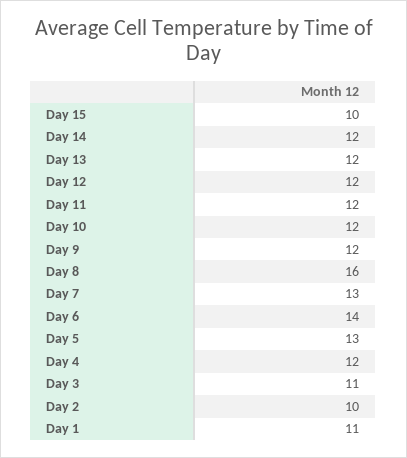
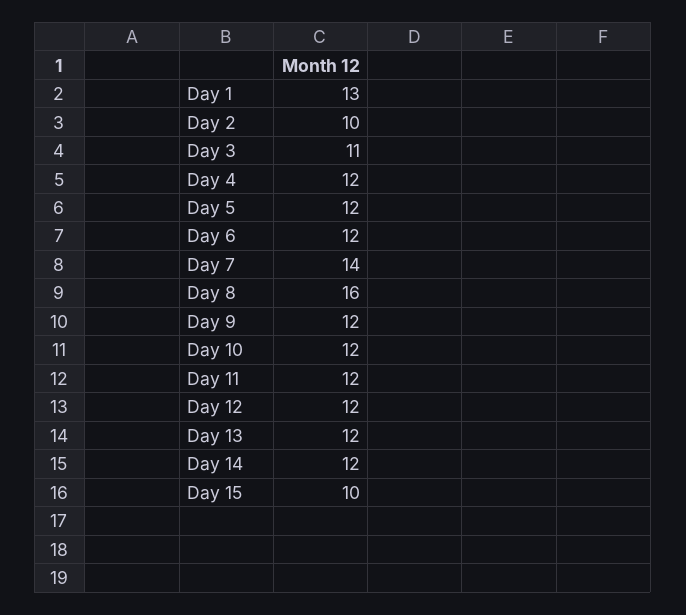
  {
    "Day 15": 10,
    "Day 14": 12,
    "Day 13": 12,
    "Day 12": 12,
    "Day 11": 12,
    "Day 10": 12,
    "Day 9": 12,
    "Day 8": 16,
-   "Day 7": 13,
+   "Day 7": 14,
-   "Day 6": 14,
+   "Day 6": 12,
-   "Day 5": 13,
+   "Day 5": 12,
    "Day 4": 12,
    "Day 3": 11,
    "Day 2": 10,
-   "Day 1": 11
+   "Day 1": 13
  }

